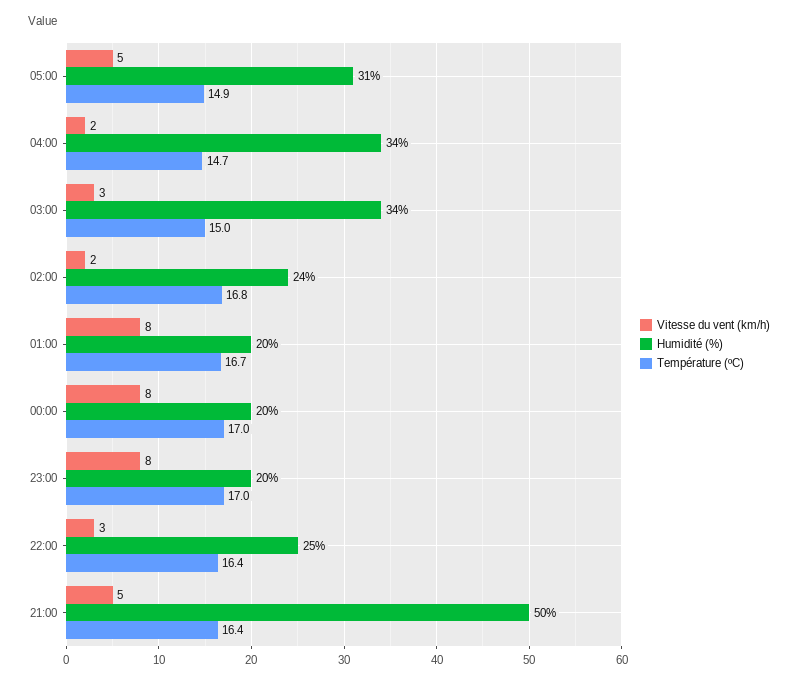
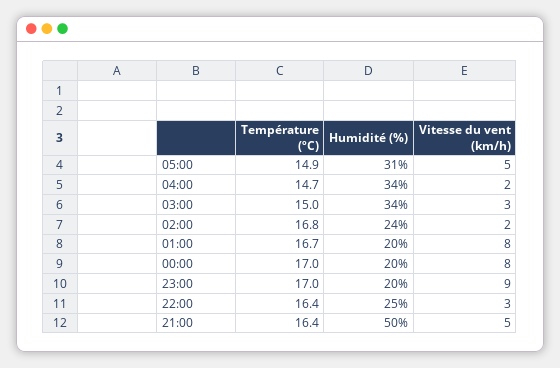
  {
    "Vitesse du vent (km/h)": {
      "05:00": 5,
      "04:00": 2,
      "03:00": 3,
      "02:00": 2,
      "01:00": 8,
      "00:00": 8,
-     "23:00": 8,
+     "23:00": 9,
      "22:00": 3,
      "21:00": 5
    },
    "Humidité (%)": {
      "05:00": 31,
      "04:00": 34,
      "03:00": 34,
      "02:00": 24,
      "01:00": 20,
      "00:00": 20,
      "23:00": 20,
      "22:00": 25,
      "21:00": 50
    },
    "Température (ºC)": {
      "05:00": 14.9,
      "04:00": 14.7,
      "03:00": 15,
      "02:00": 16.8,
      "01:00": 16.7,
      "00:00": 17,
      "23:00": 17,
      "22:00": 16.4,
      "21:00": 16.4
    }
  }

